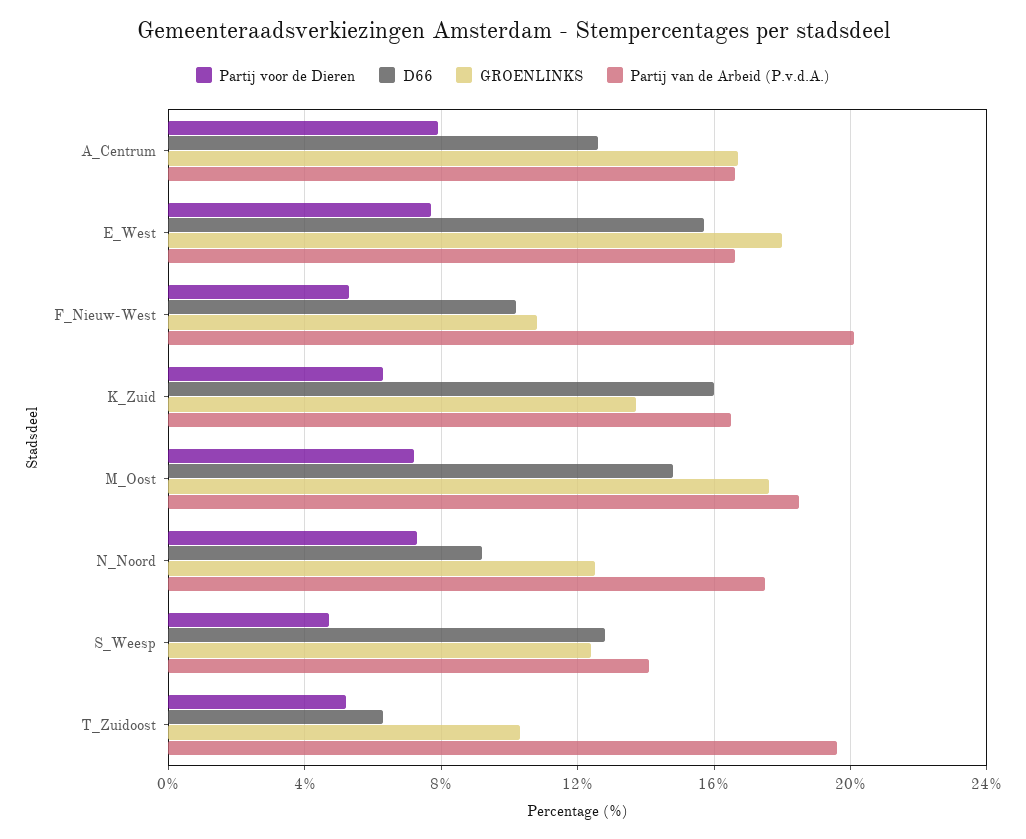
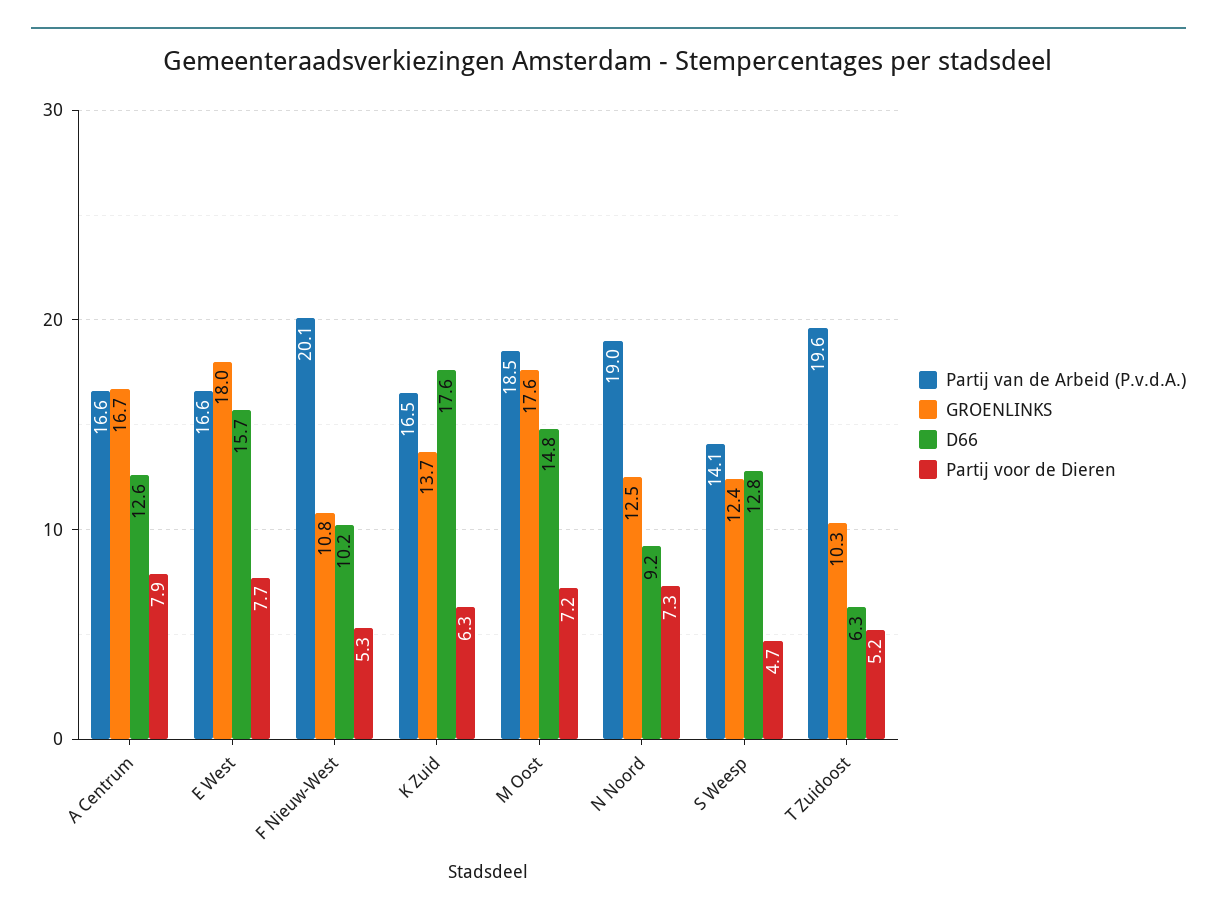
  {
    "Partij voor de Dieren": {
      "A_Centrum": 7.9,
      "E_West": 7.7,
      "F_Nieuw-West": 5.3,
      "K_Zuid": 6.3,
      "M_Oost": 7.2,
      "N_Noord": 7.3,
      "S_Weesp": 4.7,
      "T_Zuidoost": 5.2
    },
    "D66": {
      "A_Centrum": 12.6,
      "E_West": 15.7,
      "F_Nieuw-West": 10.2,
-     "K_Zuid": 16,
+     "K_Zuid": 17.6,
      "M_Oost": 14.8,
      "N_Noord": 9.2,
      "S_Weesp": 12.8,
      "T_Zuidoost": 6.3
    },
    "GROENLINKS": {
      "A_Centrum": 16.7,
      "E_West": 18,
      "F_Nieuw-West": 10.8,
      "K_Zuid": 13.7,
      "M_Oost": 17.6,
      "N_Noord": 12.5,
      "S_Weesp": 12.4,
      "T_Zuidoost": 10.3
    },
    "Partij van de Arbeid (P.v.d.A.)": {
      "A_Centrum": 16.6,
      "E_West": 16.6,
      "F_Nieuw-West": 20.1,
      "K_Zuid": 16.5,
      "M_Oost": 18.5,
-     "N_Noord": 17.5,
+     "N_Noord": 19,
      "S_Weesp": 14.1,
      "T_Zuidoost": 19.6
    }
  }

